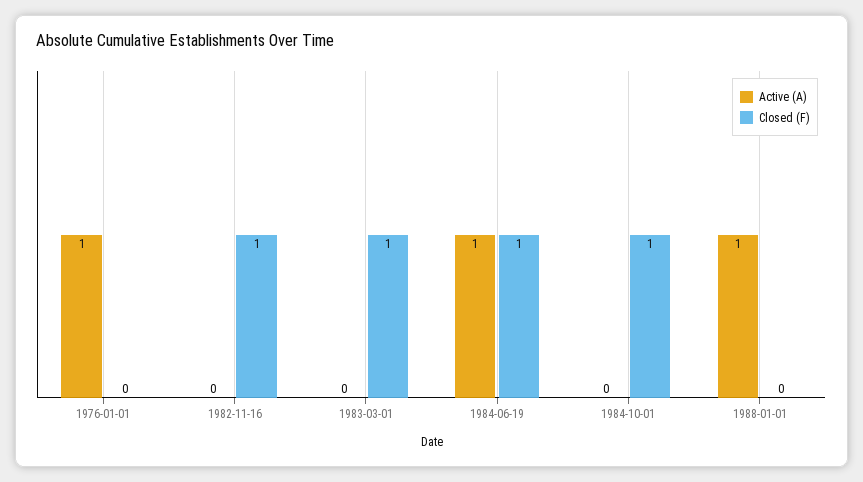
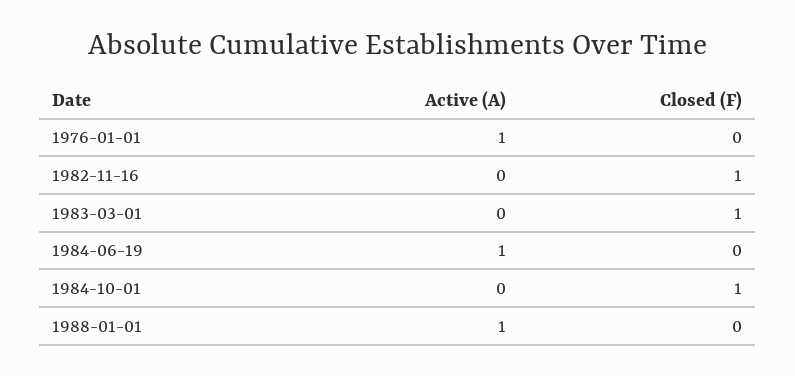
  {
    "Active (A)": {
      "1976-01-01": 1,
      "1982-11-16": 0,
      "1983-03-01": 0,
      "1984-06-19": 1,
      "1984-10-01": 0,
      "1988-01-01": 1
    },
    "Closed (F)": {
      "1976-01-01": 0,
      "1982-11-16": 1,
      "1983-03-01": 1,
-     "1984-06-19": 1,
+     "1984-06-19": 0,
      "1984-10-01": 1,
      "1988-01-01": 0
    }
  }

